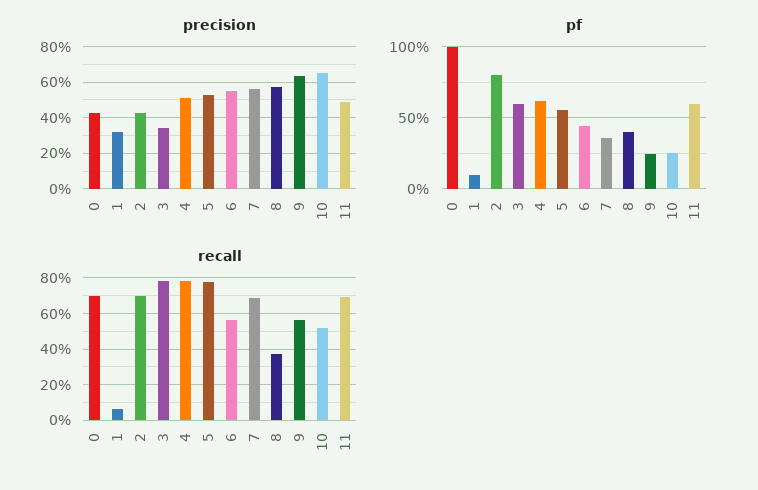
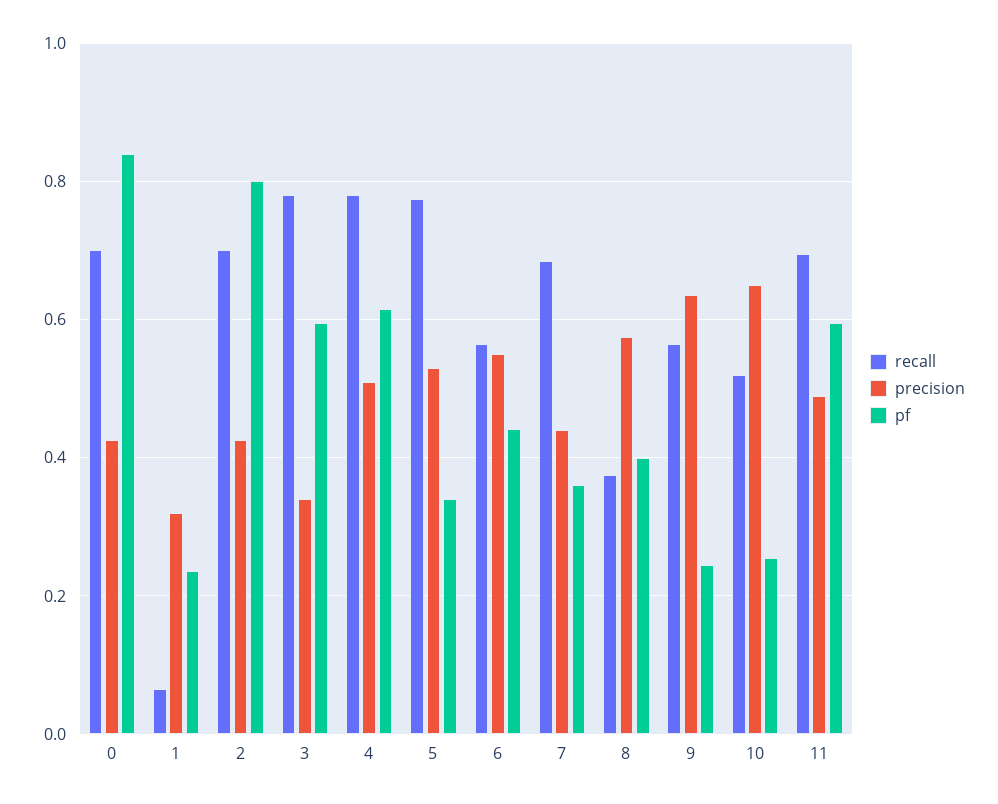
  {
    "precision": {
      "0": 0.42,
      "1": 0.32,
      "2": 0.42,
      "3": 0.34,
      "4": 0.52,
      "5": 0.54,
      "6": 0.56,
-     "7": 0.55,
+     "7": 0.44,
      "8": 0.58,
      "9": 0.64,
      "10": 0.66,
      "11": 0.5
    },
    "pf": {
-     "0": 1,
+     "0": 0.84,
-     "1": 0.1,
+     "1": 0.24,
      "2": 0.8,
      "3": 0.6,
      "4": 0.62,
-     "5": 0.55,
+     "5": 0.34,
      "6": 0.44,
      "7": 0.36,
      "8": 0.4,
      "9": 0.24,
      "10": 0.26,
      "11": 0.6
    },
    "recall": {
      "0": 0.7,
      "1": 0.06,
      "2": 0.7,
      "3": 0.78,
      "4": 0.78,
      "5": 0.78,
      "6": 0.56,
      "7": 0.68,
      "8": 0.38,
      "9": 0.56,
      "10": 0.52,
      "11": 0.7
    }
  }

